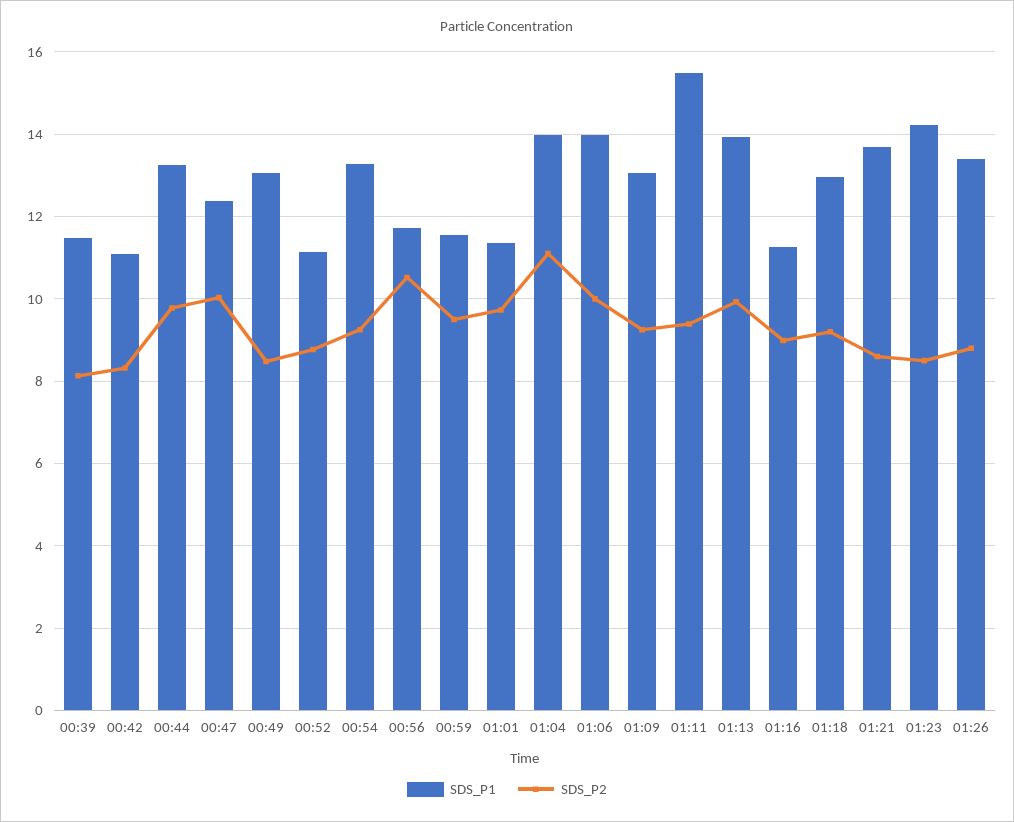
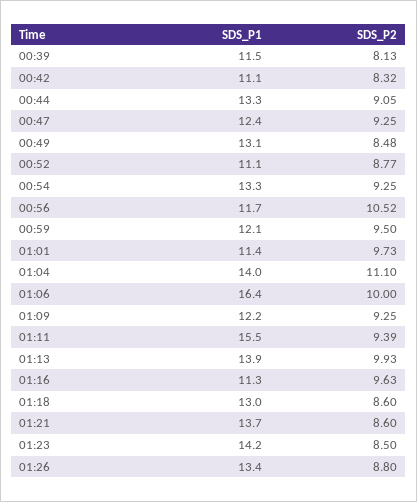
  {
    "SDS_P1": {
      "00:39": 11.5,
      "00:42": 11.1,
      "00:44": 13.3,
      "00:47": 12.4,
      "00:49": 13.1,
      "00:52": 11.1,
      "00:54": 13.3,
      "00:56": 11.7,
-     "00:59": 11.6,
+     "00:59": 12.1,
      "01:01": 11.4,
      "01:04": 14,
-     "01:06": 14,
+     "01:06": 16.4,
-     "01:09": 13,
+     "01:09": 12.2,
      "01:11": 15.5,
      "01:13": 13.9,
      "01:16": 11.3,
      "01:18": 13,
      "01:21": 13.7,
      "01:23": 14.2,
      "01:26": 13.4
    },
    "SDS_P2": {
      "00:39": 8.13,
      "00:42": 8.32,
-     "00:44": 9.8,
+     "00:44": 9.05,
-     "00:47": 10,
+     "00:47": 9.25,
      "00:49": 8.48,
      "00:52": 8.77,
      "00:54": 9.25,
      "00:56": 10.52,
      "00:59": 9.5,
      "01:01": 9.73,
      "01:04": 11.1,
      "01:06": 10,
      "01:09": 9.25,
      "01:11": 9.39,
      "01:13": 9.93,
-     "01:16": 9,
+     "01:16": 9.63,
-     "01:18": 9.2,
+     "01:18": 8.6,
      "01:21": 8.6,
      "01:23": 8.5,
      "01:26": 8.8
    }
  }

